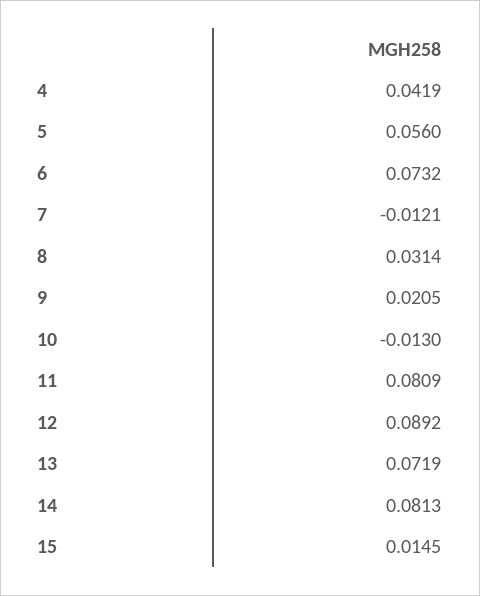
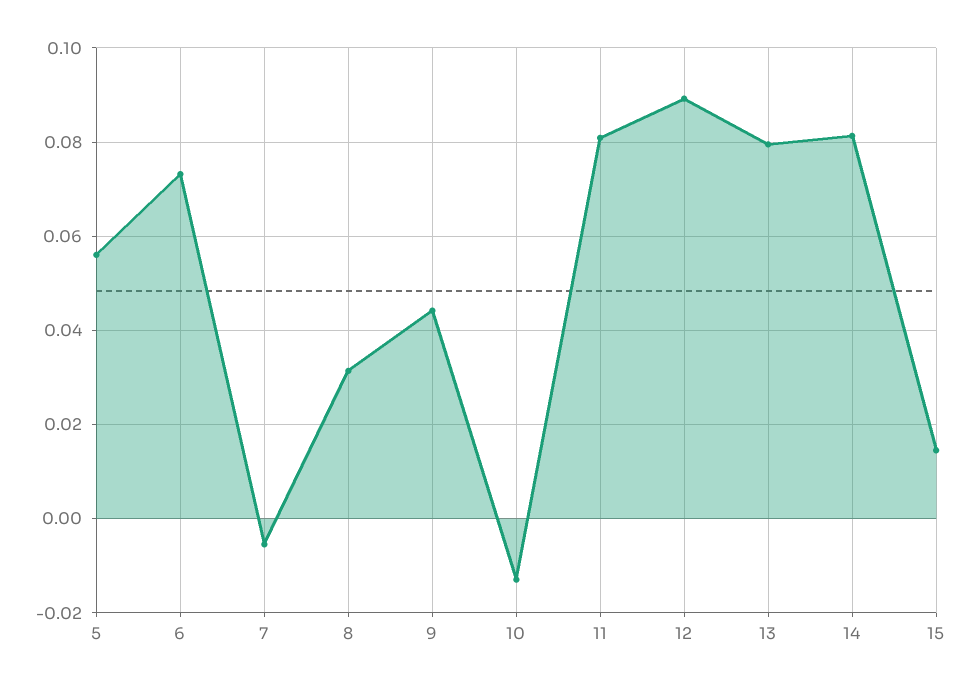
  {
-   "4": 0.0419,
    "5": 0.056,
    "6": 0.0732,
-   "7": -0.0121,
+   "7": -0.006,
    "8": 0.0314,
-   "9": 0.0205,
+   "9": 0.044,
    "10": -0.013,
    "11": 0.0809,
    "12": 0.0892,
-   "13": 0.0719,
+   "13": 0.08,
    "14": 0.0813,
    "15": 0.0145
  }

